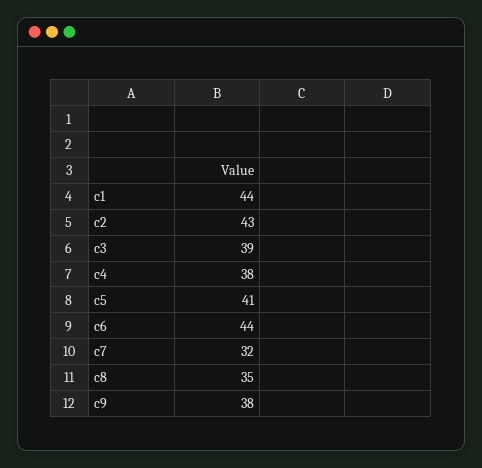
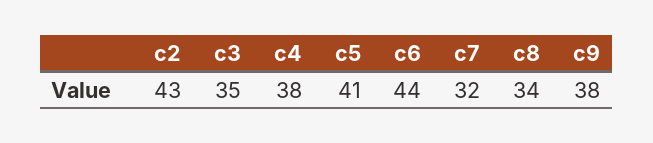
  {
-   "c1": 44,
    "c2": 43,
-   "c3": 39,
+   "c3": 35,
    "c4": 38,
    "c5": 41,
    "c6": 44,
    "c7": 32,
-   "c8": 35,
+   "c8": 34,
    "c9": 38
  }

